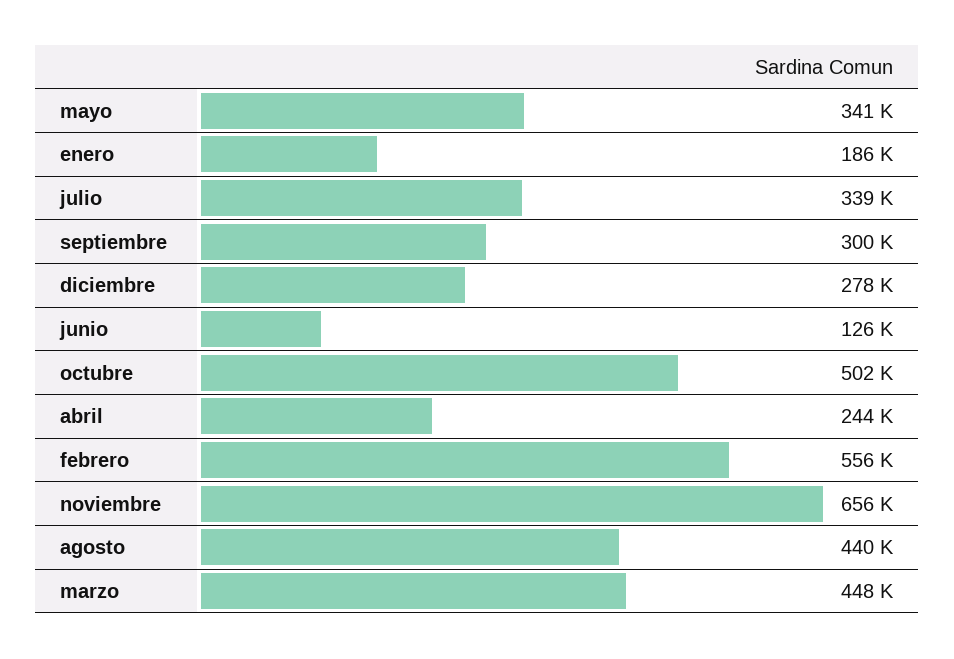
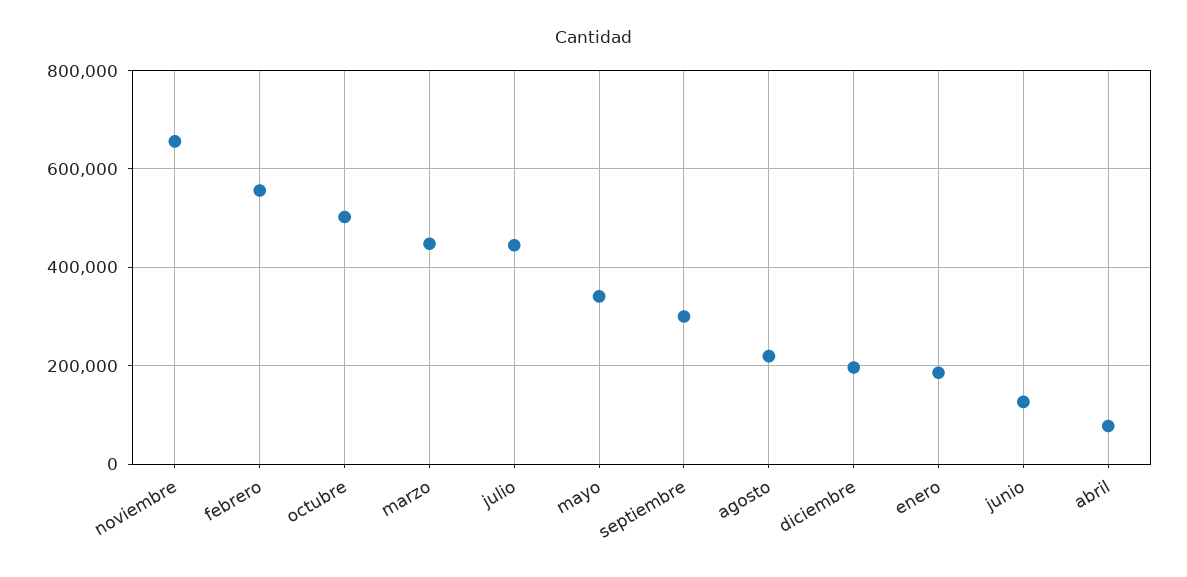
  {
    "mayo": 341000,
    "enero": 186000,
-   "julio": 339000,
+   "julio": 440000,
    "septiembre": 300000,
-   "diciembre": 278000,
+   "diciembre": 200000,
    "junio": 126000,
    "octubre": 502000,
-   "abril": 244000,
+   "abril": 80000,
    "febrero": 556000,
    "noviembre": 656000,
-   "agosto": 440000,
+   "agosto": 220000,
    "marzo": 448000
  }

